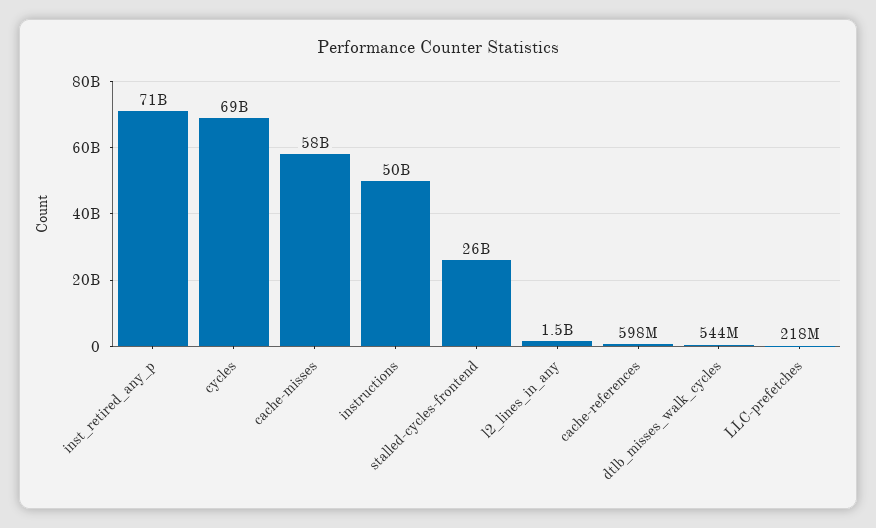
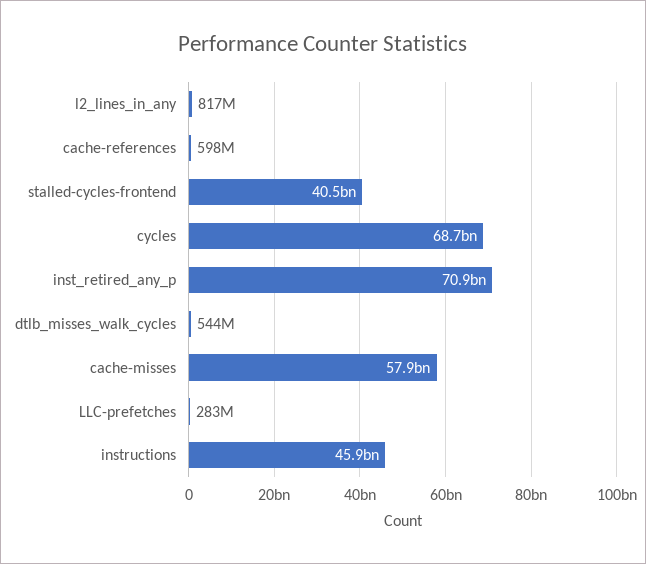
  {
    "inst_retired_any_p": 70900000000,
    "cycles": 68700000000,
    "cache-misses": 57900000000,
-   "instructions": 50000000000,
+   "instructions": 45900000000,
-   "stalled-cycles-frontend": 26000000000,
+   "stalled-cycles-frontend": 40500000000,
-   "l2_lines_in_any": 1500000000,
+   "l2_lines_in_any": 817000000,
    "cache-references": 598000000,
    "dtlb_misses_walk_cycles": 544000000,
-   "LLC-prefetches": 218000000
+   "LLC-prefetches": 283000000
  }

